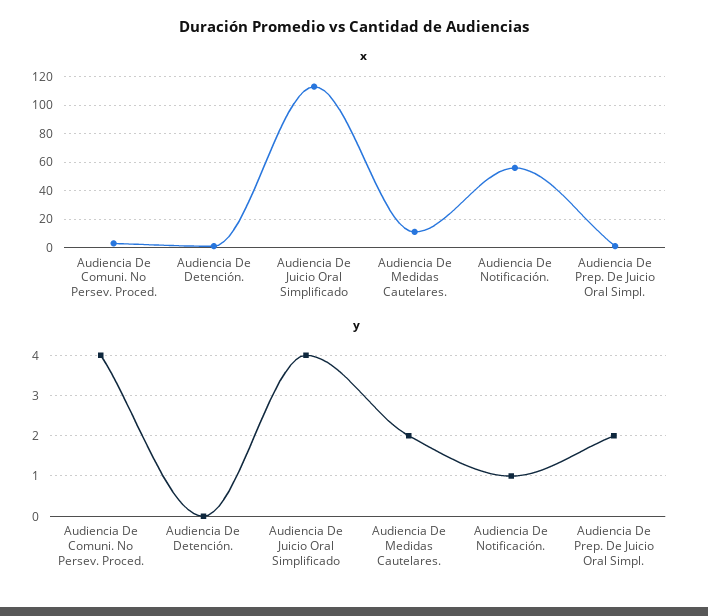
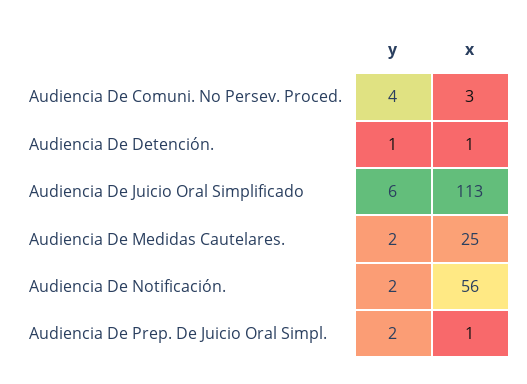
  {
    "x": {
      "Audiencia De Comuni. No Persev. Proced.": 3,
      "Audiencia De Detención.": 1,
      "Audiencia De Juicio Oral Simplificado": 113,
-     "Audiencia De Medidas Cautelares.": 10,
+     "Audiencia De Medidas Cautelares.": 25,
      "Audiencia De Notificación.": 56,
      "Audiencia De Prep. De Juicio Oral Simpl.": 1
    },
    "y": {
      "Audiencia De Comuni. No Persev. Proced.": 4,
-     "Audiencia De Detención.": 0,
+     "Audiencia De Detención.": 1,
-     "Audiencia De Juicio Oral Simplificado": 4,
+     "Audiencia De Juicio Oral Simplificado": 6,
      "Audiencia De Medidas Cautelares.": 2,
-     "Audiencia De Notificación.": 1,
+     "Audiencia De Notificación.": 2,
      "Audiencia De Prep. De Juicio Oral Simpl.": 2
    }
  }

